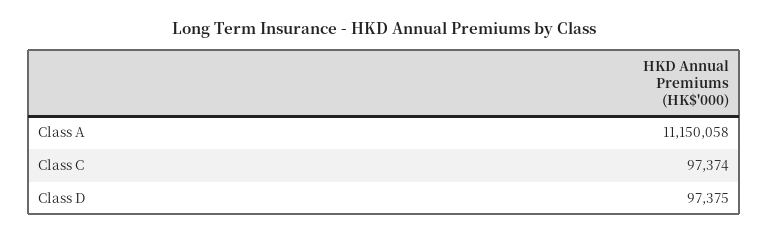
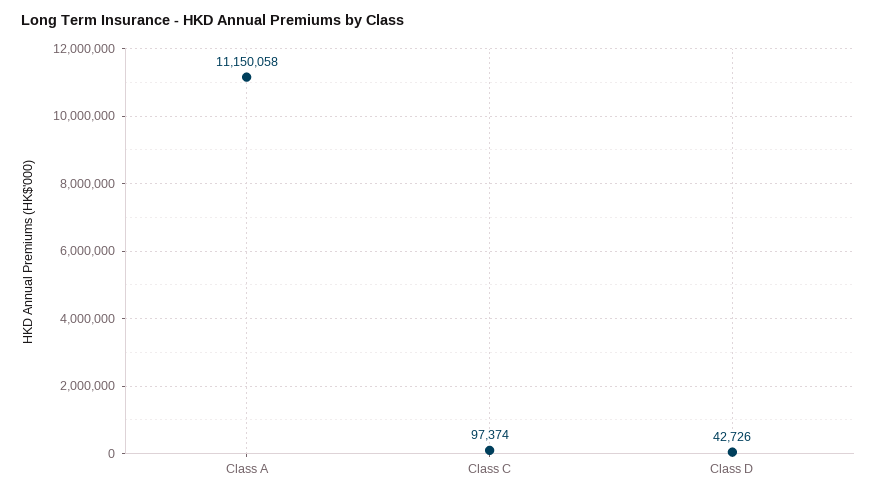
  {
    "Class A": 11150058,
    "Class C": 97374,
-   "Class D": 97375
+   "Class D": 42726
  }

